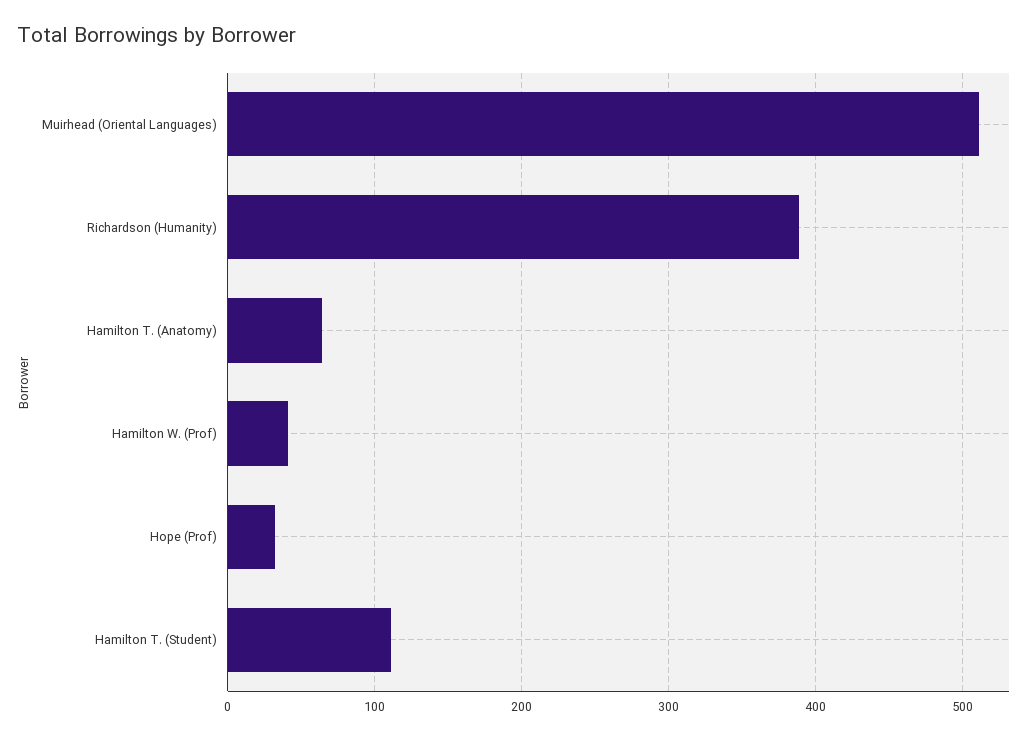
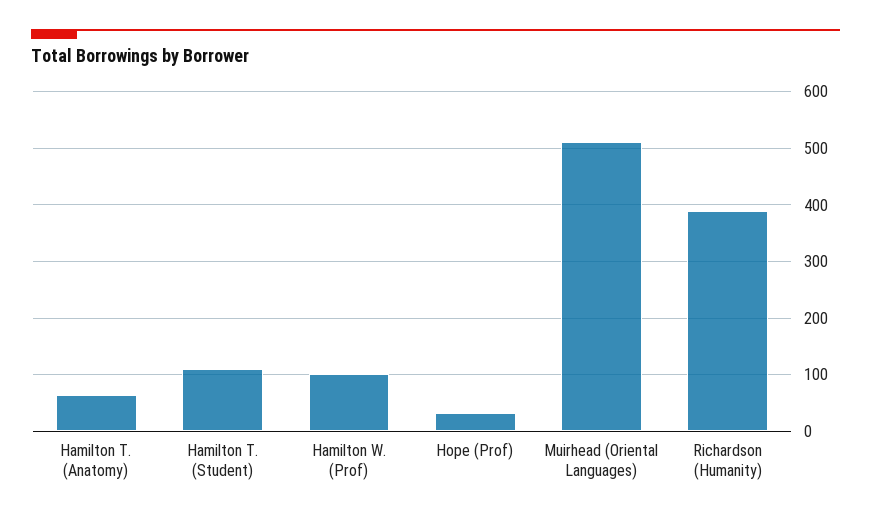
  {
    "Muirhead (Oriental Languages)": 510,
    "Richardson (Humanity)": 390,
    "Hamilton T. (Anatomy)": 60,
-   "Hamilton W. (Prof)": 40,
+   "Hamilton W. (Prof)": 100,
    "Hope (Prof)": 30,
    "Hamilton T. (Student)": 110
  }

